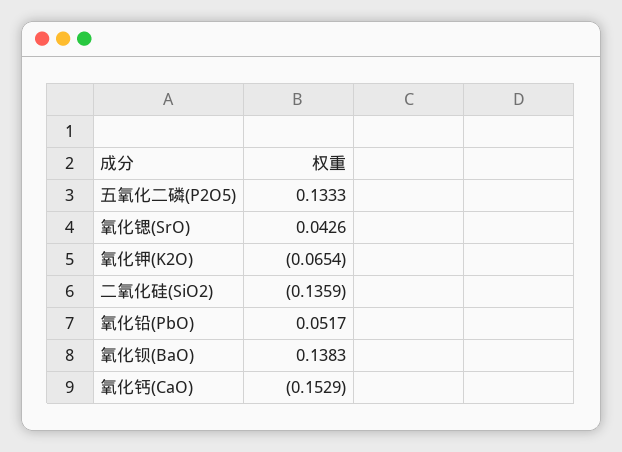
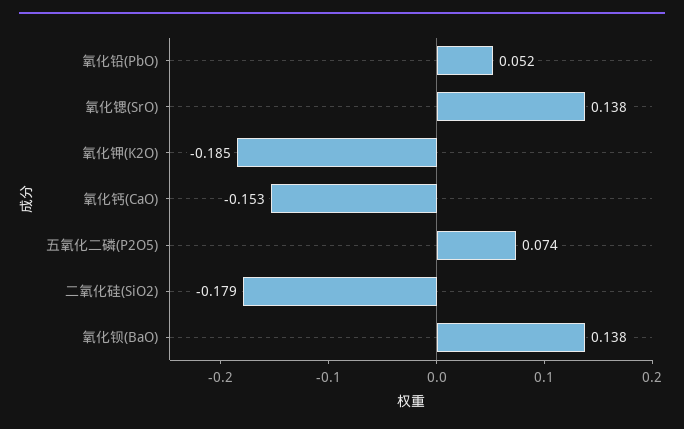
  {
-   "五氧化二磷(P2O5)": 0.1333,
+   "五氧化二磷(P2O5)": 0.074,
-   "氧化锶(SrO)": 0.0426,
+   "氧化锶(SrO)": 0.138,
-   "氧化钾(K2O)": -0.0654,
+   "氧化钾(K2O)": -0.185,
-   "二氧化硅(SiO2)": -0.1359,
+   "二氧化硅(SiO2)": -0.179,
    "氧化铅(PbO)": 0.0517,
    "氧化钡(BaO)": 0.1383,
    "氧化钙(CaO)": -0.1529
  }

